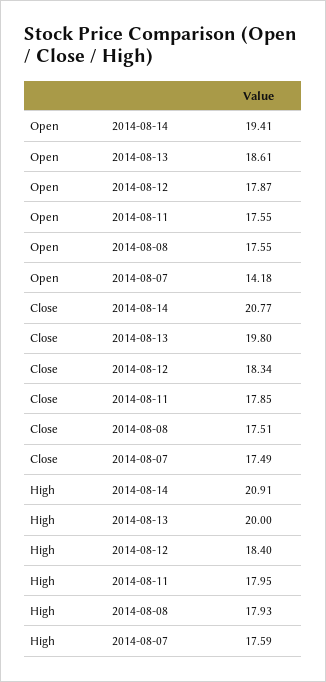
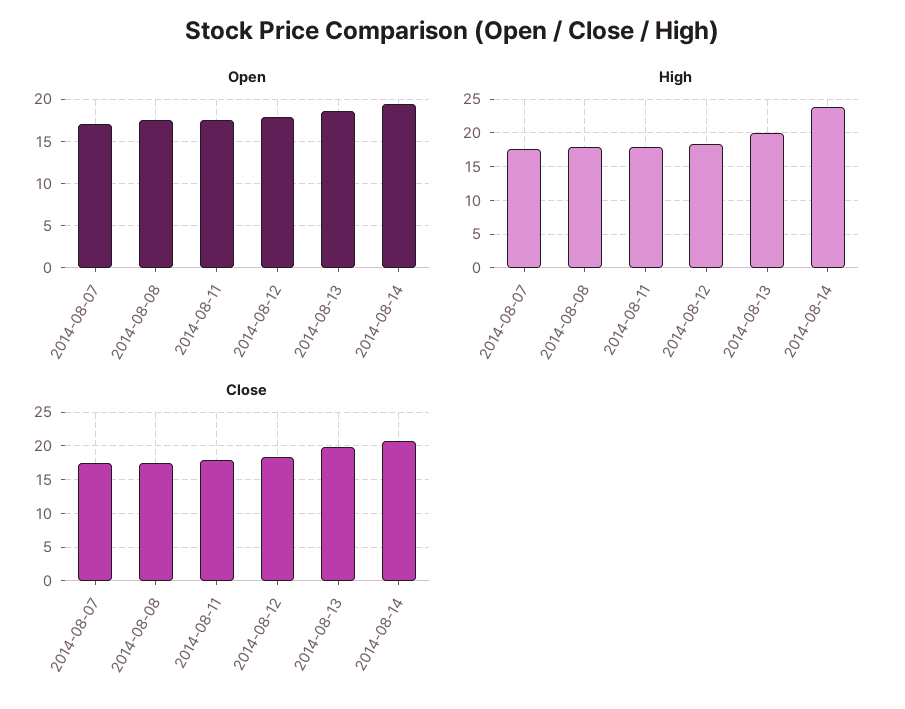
  {
    "Open": {
      "2014-08-14": 19.41,
      "2014-08-13": 18.61,
      "2014-08-12": 17.87,
      "2014-08-11": 17.55,
      "2014-08-08": 17.55,
-     "2014-08-07": 14.18
+     "2014-08-07": 17
    },
    "Close": {
      "2014-08-14": 20.77,
      "2014-08-13": 19.8,
      "2014-08-12": 18.34,
      "2014-08-11": 17.85,
      "2014-08-08": 17.51,
      "2014-08-07": 17.49
    },
    "High": {
-     "2014-08-14": 20.91,
+     "2014-08-14": 24,
      "2014-08-13": 20,
      "2014-08-12": 18.4,
      "2014-08-11": 17.95,
      "2014-08-08": 17.93,
      "2014-08-07": 17.59
    }
  }

